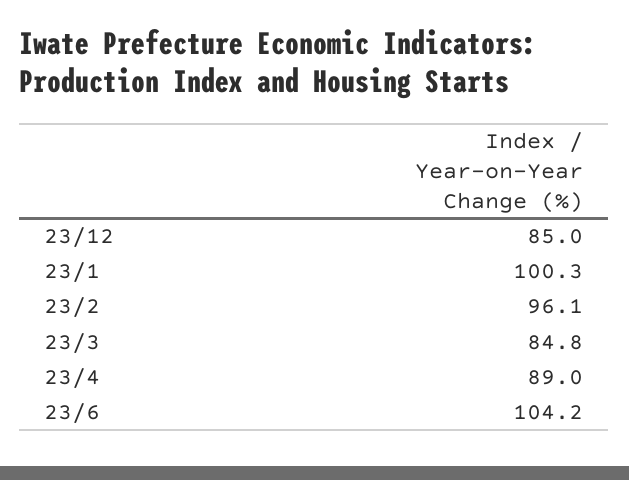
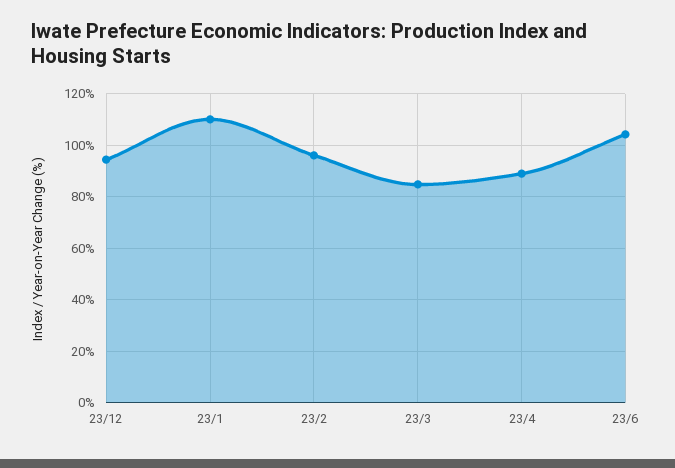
  {
-   "23/12": 85,
+   "23/12": 95,
-   "23/1": 100.3,
+   "23/1": 110,
    "23/2": 96.1,
    "23/3": 84.8,
    "23/4": 89,
    "23/6": 104.2
  }

